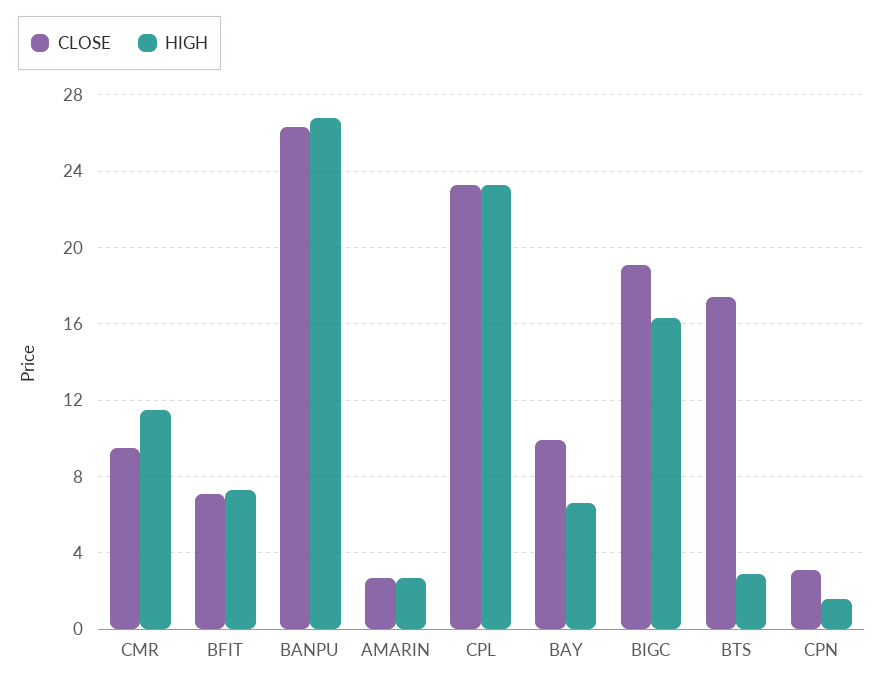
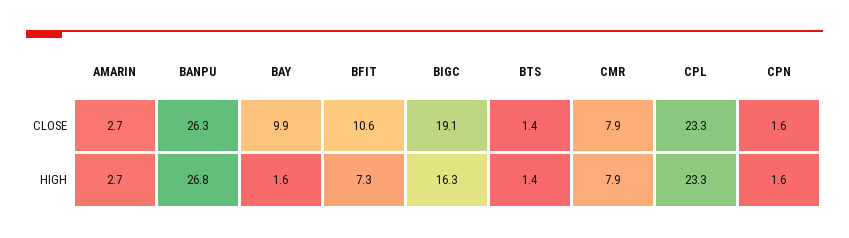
  {
    "CLOSE": {
-     "CMR": 9.5,
+     "CMR": 7.9,
-     "BFIT": 7,
+     "BFIT": 10.6,
      "BANPU": 26.3,
      "AMARIN": 2.7,
      "CPL": 23.3,
      "BAY": 9.9,
      "BIGC": 19.1,
-     "BTS": 17.5,
+     "BTS": 1.4,
-     "CPN": 3
+     "CPN": 1.6
    },
    "HIGH": {
-     "CMR": 11.5,
+     "CMR": 7.9,
      "BFIT": 7.3,
      "BANPU": 26.8,
      "AMARIN": 2.7,
      "CPL": 23.3,
-     "BAY": 6.5,
+     "BAY": 1.6,
      "BIGC": 16.3,
-     "BTS": 3,
+     "BTS": 1.4,
      "CPN": 1.6
    }
  }

